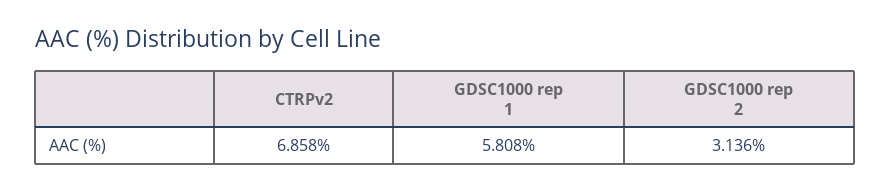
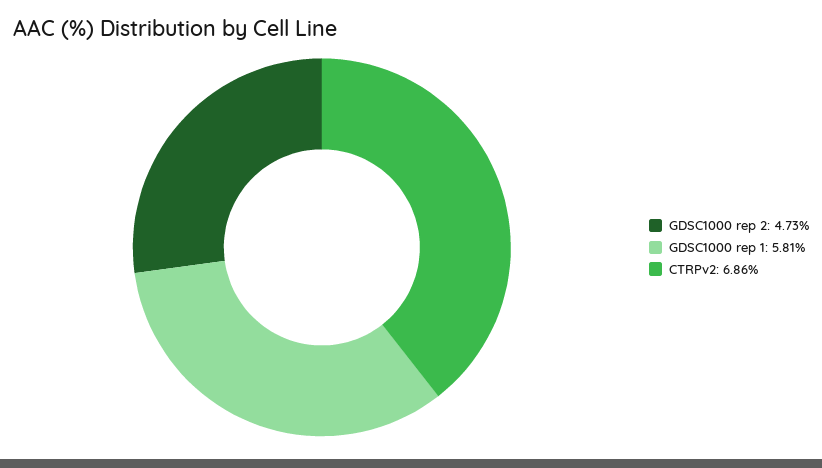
  {
    "CTRPv2": 6.858,
    "GDSC1000 rep 1": 5.808,
-   "GDSC1000 rep 2": 3.136
+   "GDSC1000 rep 2": 4.73
  }

